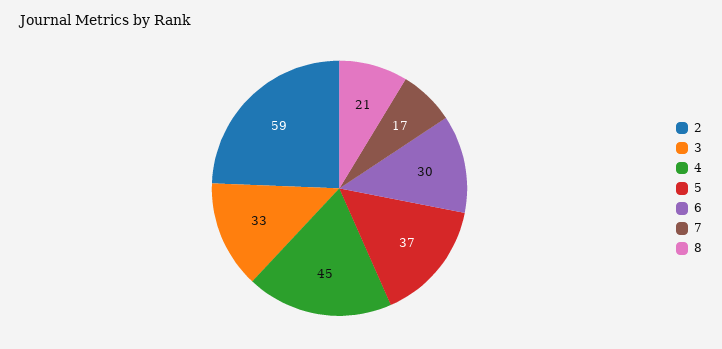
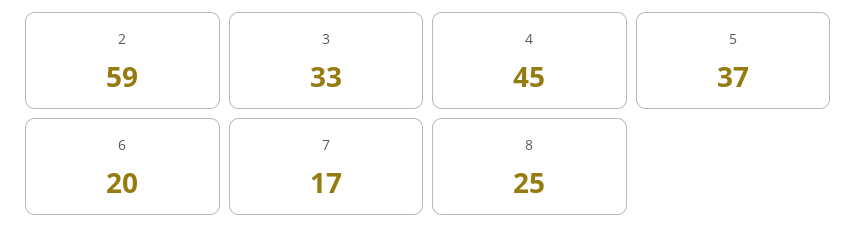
  {
    "2": 59,
    "3": 33,
    "4": 45,
    "5": 37,
-   "6": 30,
+   "6": 20,
    "7": 17,
-   "8": 21
+   "8": 25
  }

